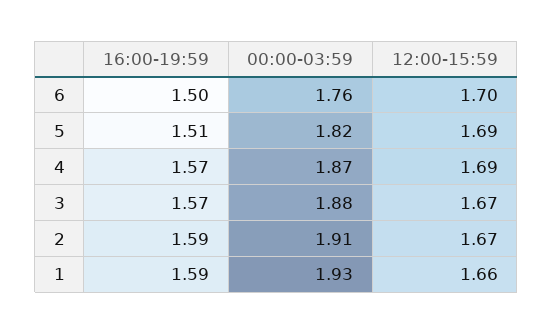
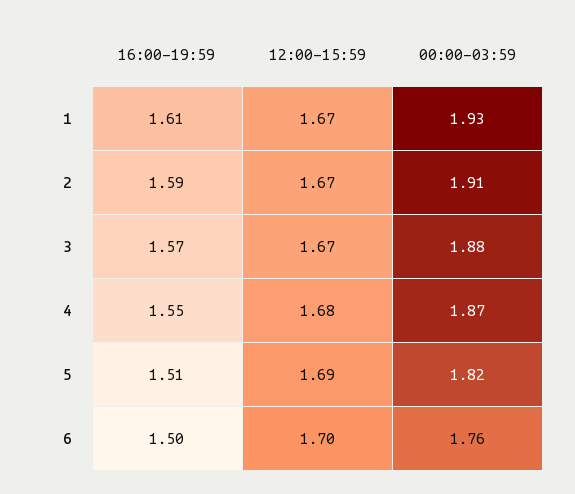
  {
    "16:00-19:59": {
      "6": 1.5,
      "5": 1.51,
-     "4": 1.57,
+     "4": 1.55,
      "3": 1.57,
      "2": 1.59,
-     "1": 1.59
+     "1": 1.61
    },
    "00:00-03:59": {
      "6": 1.76,
      "5": 1.82,
      "4": 1.87,
      "3": 1.88,
      "2": 1.91,
      "1": 1.93
    },
    "12:00-15:59": {
      "6": 1.7,
      "5": 1.69,
-     "4": 1.69,
+     "4": 1.68,
      "3": 1.67,
      "2": 1.67,
-     "1": 1.66
+     "1": 1.67
    }
  }

